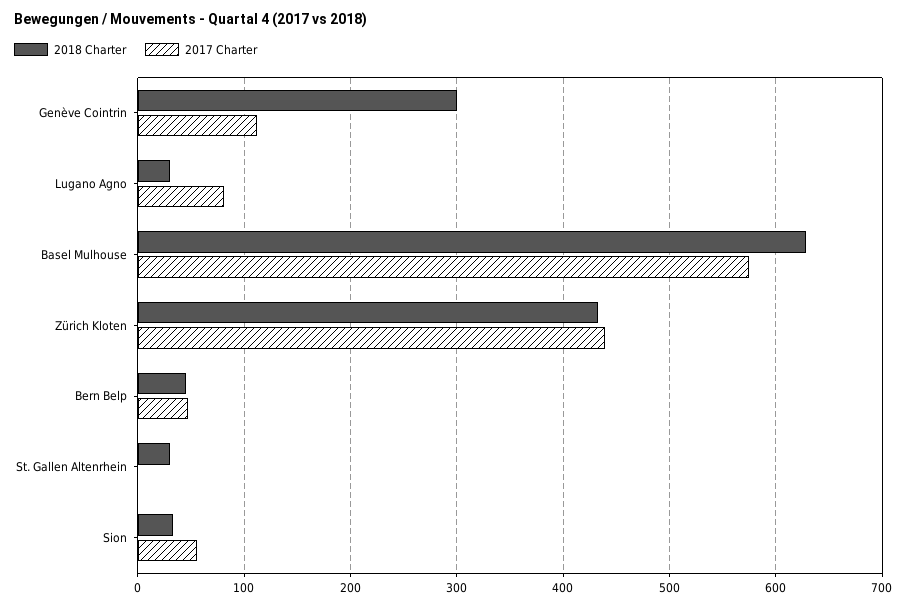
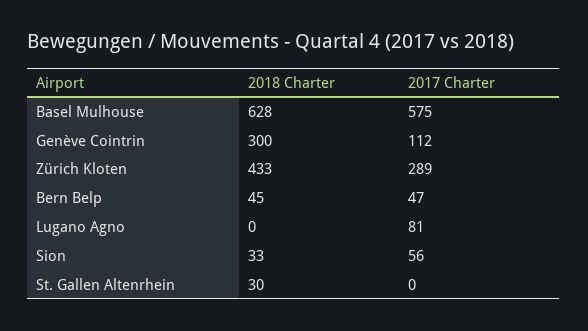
  {
    "2018 Charter": {
      "Genève Cointrin": 300,
-     "Lugano Agno": 30,
+     "Lugano Agno": 0,
      "Basel Mulhouse": 628,
      "Zürich Kloten": 433,
      "Bern Belp": 45,
      "St. Gallen Altenrhein": 30,
      "Sion": 33
    },
    "2017 Charter": {
      "Genève Cointrin": 112,
      "Lugano Agno": 81,
      "Basel Mulhouse": 575,
-     "Zürich Kloten": 440,
+     "Zürich Kloten": 289,
      "Bern Belp": 47,
      "St. Gallen Altenrhein": 0,
      "Sion": 56
    }
  }

